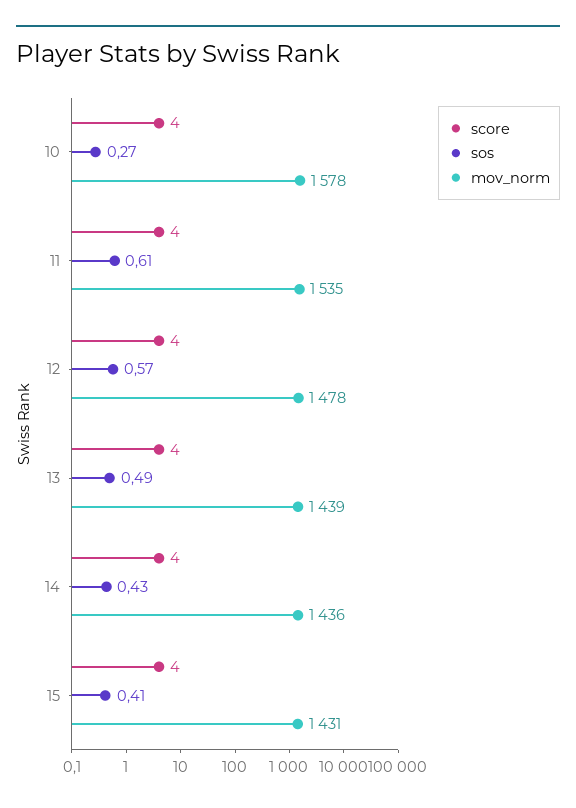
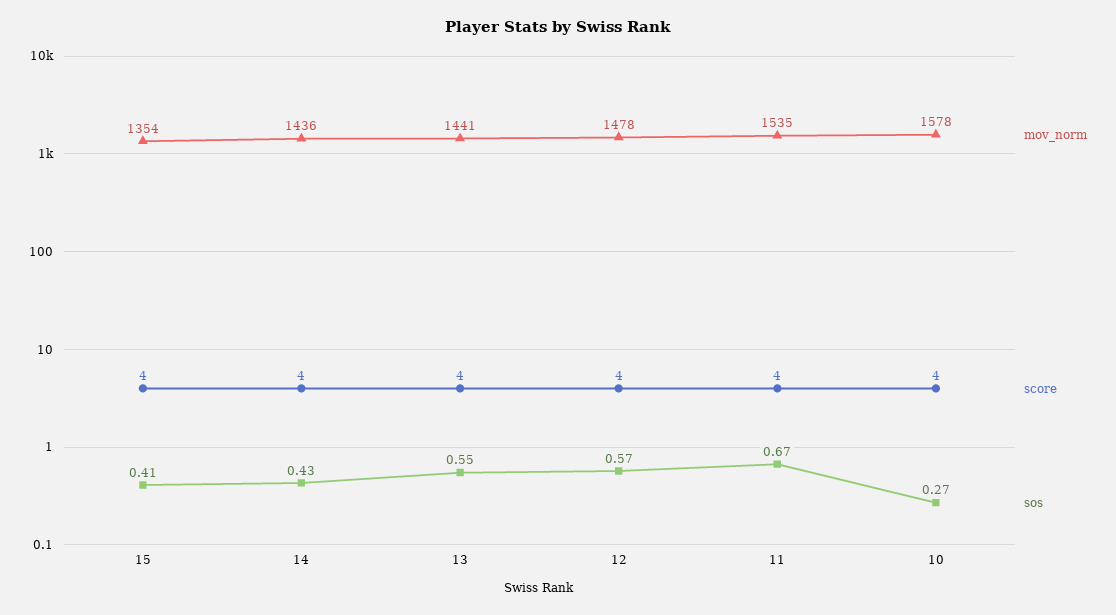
  {
    "score": {
      "10": 4,
      "11": 4,
      "12": 4,
      "13": 4,
      "14": 4,
      "15": 4
    },
    "sos": {
      "10": 0.27,
-     "11": 0.61,
+     "11": 0.67,
      "12": 0.57,
-     "13": 0.49,
+     "13": 0.55,
      "14": 0.43,
      "15": 0.41
    },
    "mov_norm": {
      "10": 1578,
      "11": 1535,
      "12": 1478,
-     "13": 1439,
+     "13": 1441,
      "14": 1436,
-     "15": 1431
+     "15": 1354
    }
  }

